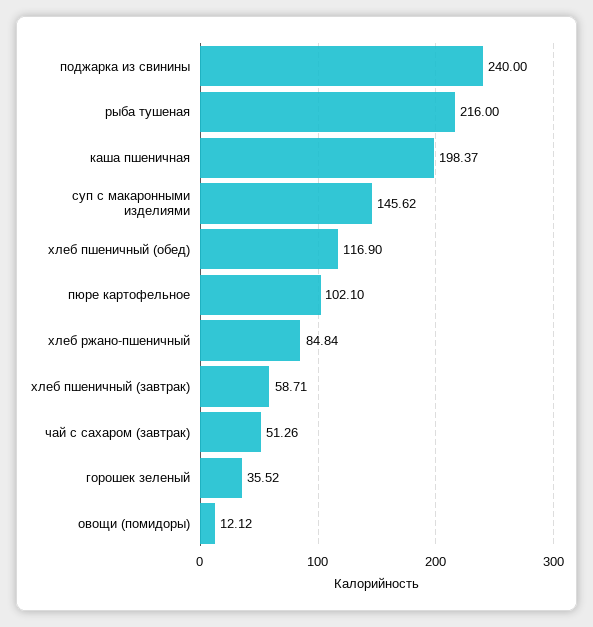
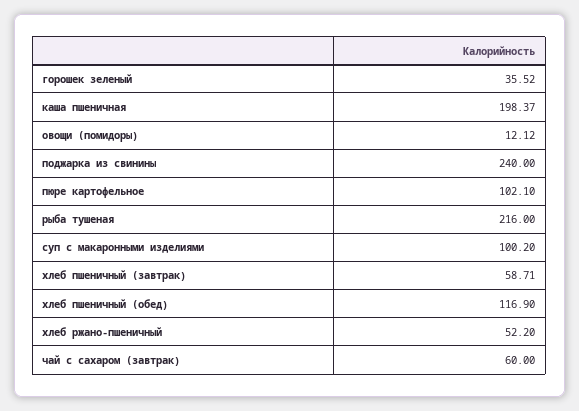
  {
    "поджарка из свинины": 240,
    "рыба тушеная": 216,
    "каша пшеничная": 198.37,
-   "суп с макаронными изделиями": 145.62,
+   "суп с макаронными изделиями": 100.2,
    "хлеб пшеничный (обед)": 116.9,
    "пюре картофельное": 102.1,
-   "хлеб ржано-пшеничный": 84.84,
+   "хлеб ржано-пшеничный": 52.2,
    "хлеб пшеничный (завтрак)": 58.71,
-   "чай с сахаром (завтрак)": 51.26,
+   "чай с сахаром (завтрак)": 60,
    "горошек зеленый": 35.52,
    "овощи (помидоры)": 12.12
  }

